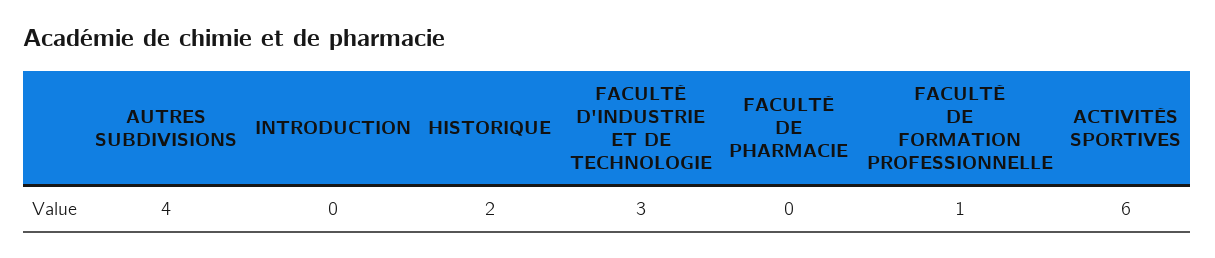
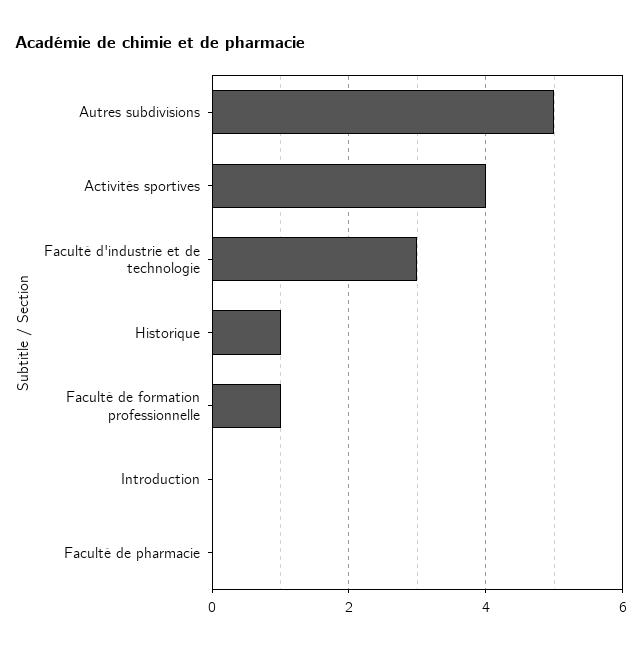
  {
-   "AUTRES SUBDIVISIONS": 4,
+   "AUTRES SUBDIVISIONS": 5,
    "INTRODUCTION": 0,
-   "HISTORIQUE": 2,
+   "HISTORIQUE": 1,
    "FACULTÉ D'INDUSTRIE ET DE TECHNOLOGIE": 3,
    "FACULTÉ DE PHARMACIE": 0,
    "FACULTÉ DE FORMATION PROFESSIONNELLE": 1,
-   "ACTIVITÉS SPORTIVES": 6
+   "ACTIVITÉS SPORTIVES": 4
  }

